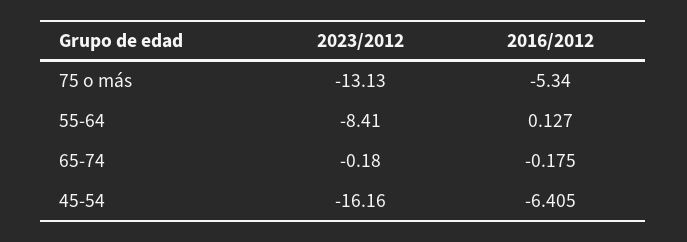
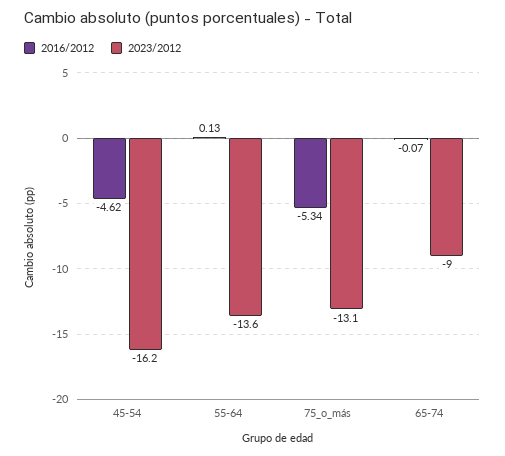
  {
    "2023/2012": {
      "75 o más": -13.13,
-     "55-64": -8.41,
+     "55-64": -13.6,
-     "65-74": -0.18,
+     "65-74": -9,
      "45-54": -16.16
    },
    "2016/2012": {
      "75 o más": -5.34,
      "55-64": 0.127,
-     "65-74": -0.175,
+     "65-74": -0.07,
-     "45-54": -6.405
+     "45-54": -4.62
    }
  }

